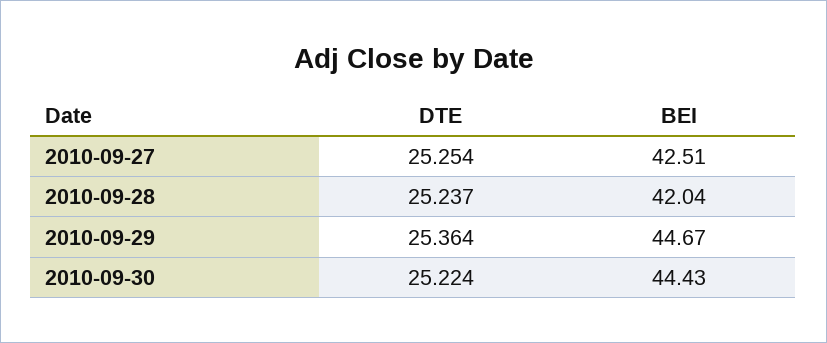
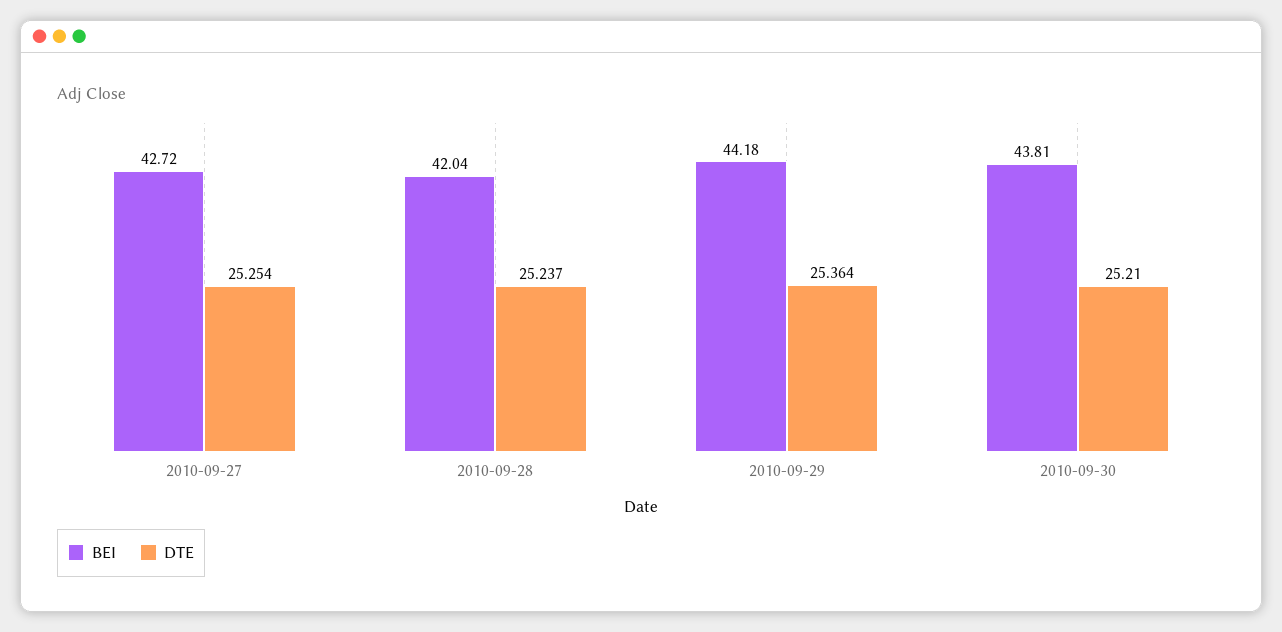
  {
    "DTE": {
      "2010-09-27": 25.254,
      "2010-09-28": 25.237,
      "2010-09-29": 25.364,
-     "2010-09-30": 25.224
+     "2010-09-30": 25.21
    },
    "BEI": {
-     "2010-09-27": 42.51,
+     "2010-09-27": 42.72,
      "2010-09-28": 42.04,
-     "2010-09-29": 44.67,
+     "2010-09-29": 44.18,
-     "2010-09-30": 44.43
+     "2010-09-30": 43.81
    }
  }

